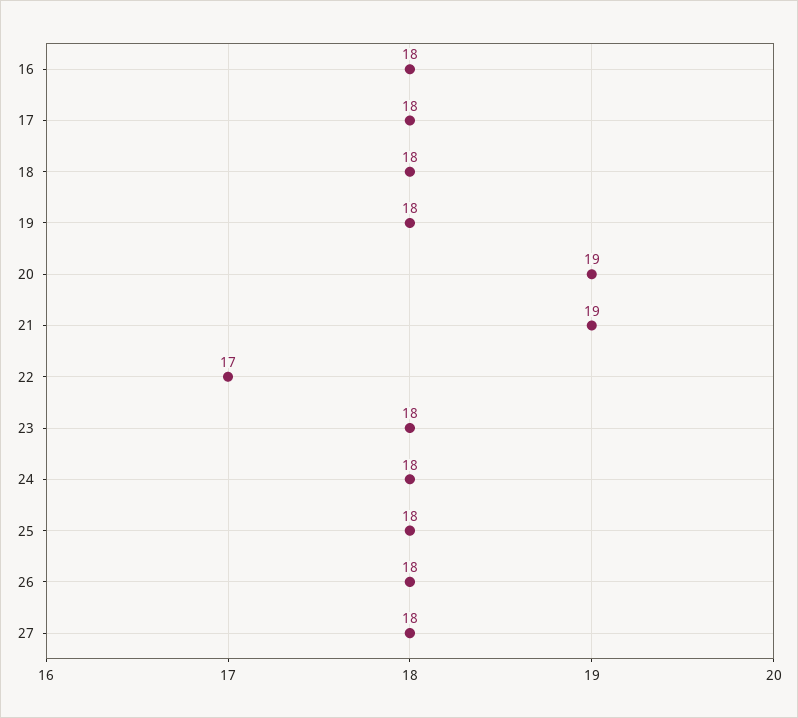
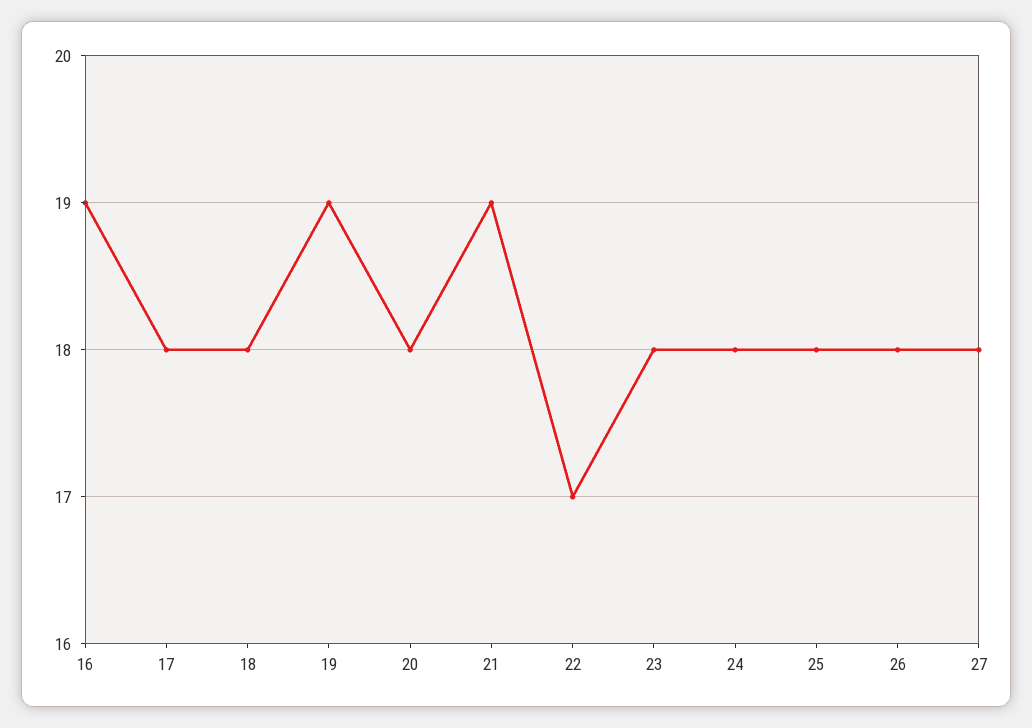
  {
-   "16": 18,
+   "16": 19,
    "17": 18,
    "18": 18,
-   "19": 18,
+   "19": 19,
-   "20": 19,
+   "20": 18,
    "21": 19,
    "22": 17,
    "23": 18,
    "24": 18,
    "25": 18,
    "26": 18,
    "27": 18
  }

